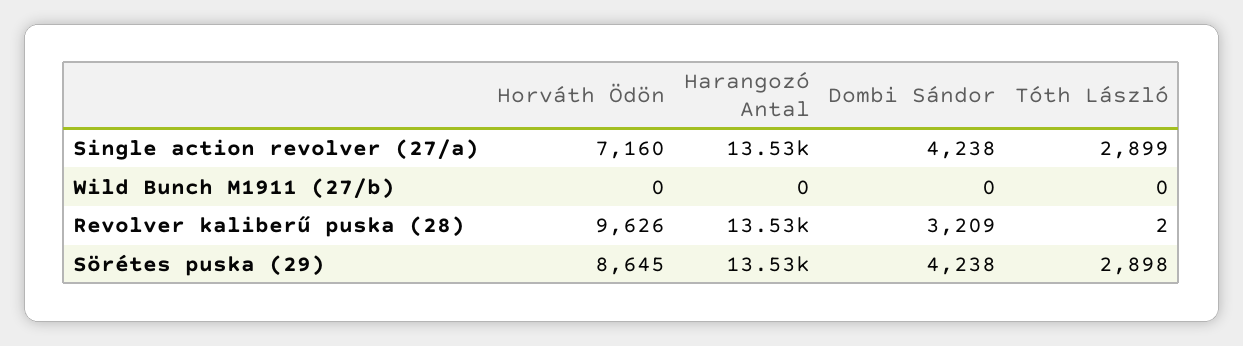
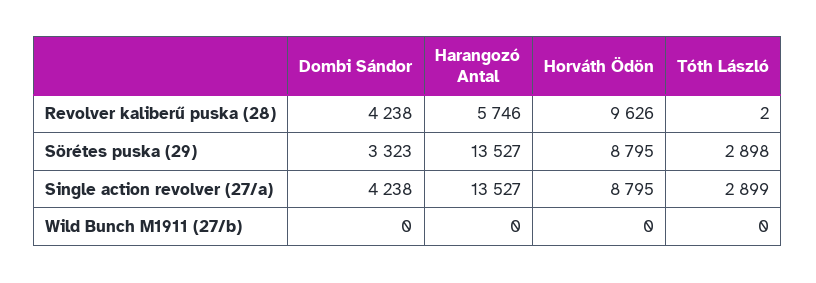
  {
    "Horváth Ödön": {
-     "Single action revolver (27/a)": 7160,
+     "Single action revolver (27/a)": 8795,
      "Wild Bunch M1911 (27/b)": 0,
      "Revolver kaliberű puska (28)": 9626,
-     "Sörétes puska (29)": 8645
+     "Sörétes puska (29)": 8795
    },
    "Harangozó Antal": {
      "Single action revolver (27/a)": 13527,
      "Wild Bunch M1911 (27/b)": 0,
-     "Revolver kaliberű puska (28)": 13530,
+     "Revolver kaliberű puska (28)": 5746,
      "Sörétes puska (29)": 13527
    },
    "Dombi Sándor": {
      "Single action revolver (27/a)": 4238,
      "Wild Bunch M1911 (27/b)": 0,
-     "Revolver kaliberű puska (28)": 3209,
+     "Revolver kaliberű puska (28)": 4238,
-     "Sörétes puska (29)": 4238
+     "Sörétes puska (29)": 3323
    },
    "Tóth László": {
      "Single action revolver (27/a)": 2899,
      "Wild Bunch M1911 (27/b)": 0,
      "Revolver kaliberű puska (28)": 2,
      "Sörétes puska (29)": 2898
    }
  }

